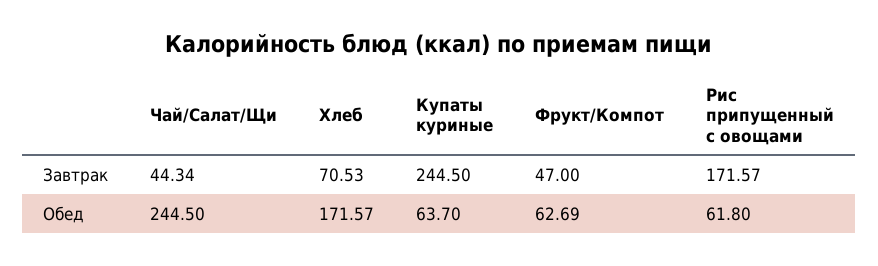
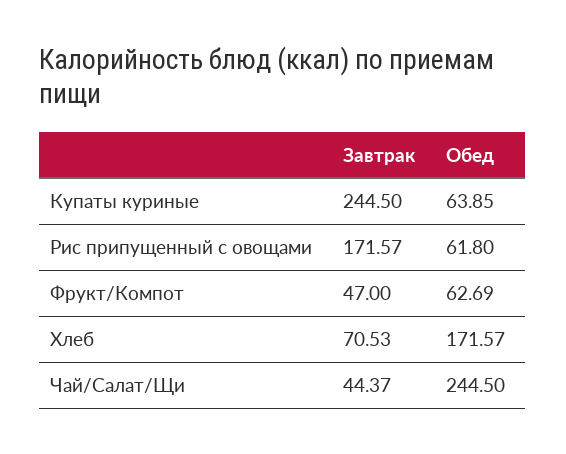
  {
    "Чай/Салат/Щи": {
-     "Завтрак": 44.34,
+     "Завтрак": 44.37,
      "Обед": 244.5
    },
    "Хлеб": {
      "Завтрак": 70.53,
      "Обед": 171.57
    },
    "Купаты куриные": {
      "Завтрак": 244.5,
-     "Обед": 63.7
+     "Обед": 63.85
    },
    "Фрукт/Компот": {
      "Завтрак": 47,
      "Обед": 62.69
    },
    "Рис припущенный с овощами": {
      "Завтрак": 171.57,
      "Обед": 61.8
    }
  }

